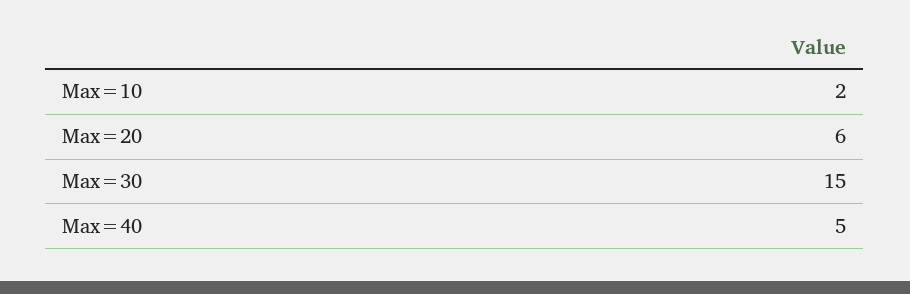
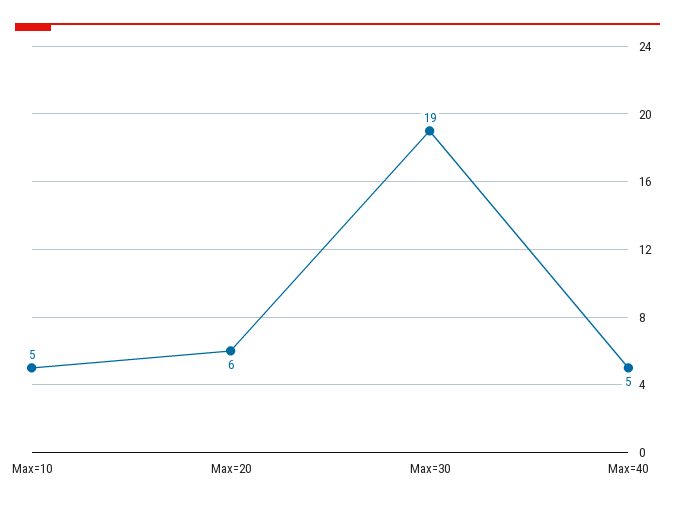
  {
-   "Max=10": 2,
+   "Max=10": 5,
    "Max=20": 6,
-   "Max=30": 15,
+   "Max=30": 19,
    "Max=40": 5
  }

